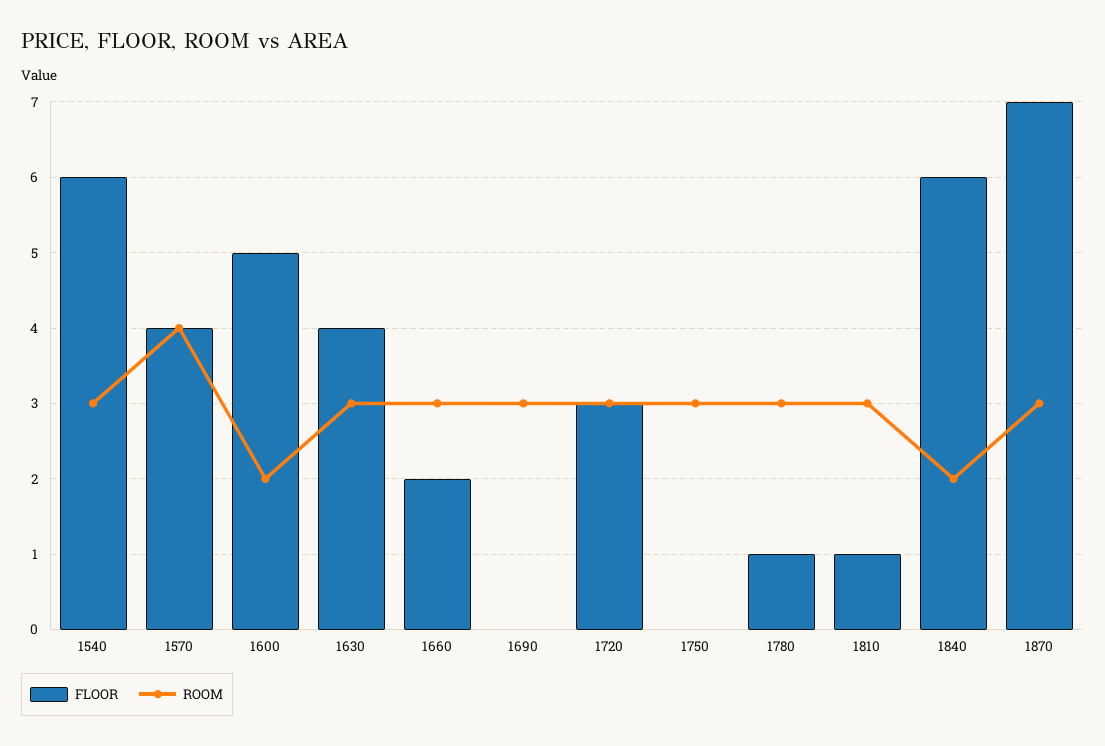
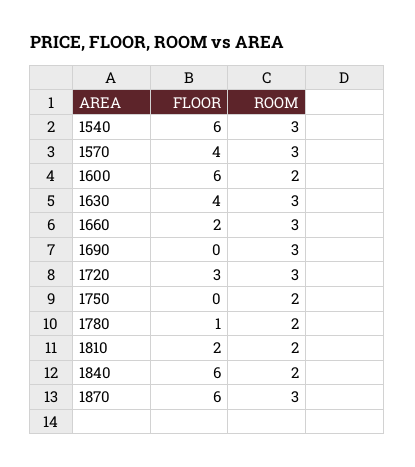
  {
    "FLOOR": {
      "1540": 6,
      "1570": 4,
-     "1600": 5,
+     "1600": 6,
      "1630": 4,
      "1660": 2,
      "1690": 0,
      "1720": 3,
      "1750": 0,
      "1780": 1,
-     "1810": 1,
+     "1810": 2,
      "1840": 6,
-     "1870": 7
+     "1870": 6
    },
    "ROOM": {
      "1540": 3,
-     "1570": 4,
+     "1570": 3,
      "1600": 2,
      "1630": 3,
      "1660": 3,
      "1690": 3,
      "1720": 3,
-     "1750": 3,
+     "1750": 2,
-     "1780": 3,
+     "1780": 2,
-     "1810": 3,
+     "1810": 2,
      "1840": 2,
      "1870": 3
    }
  }

